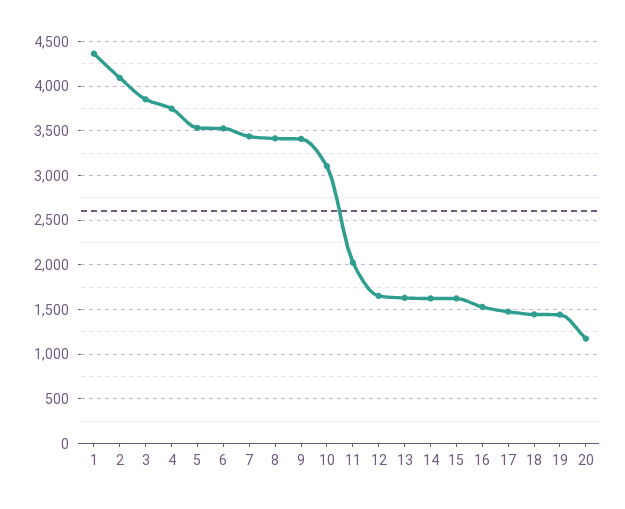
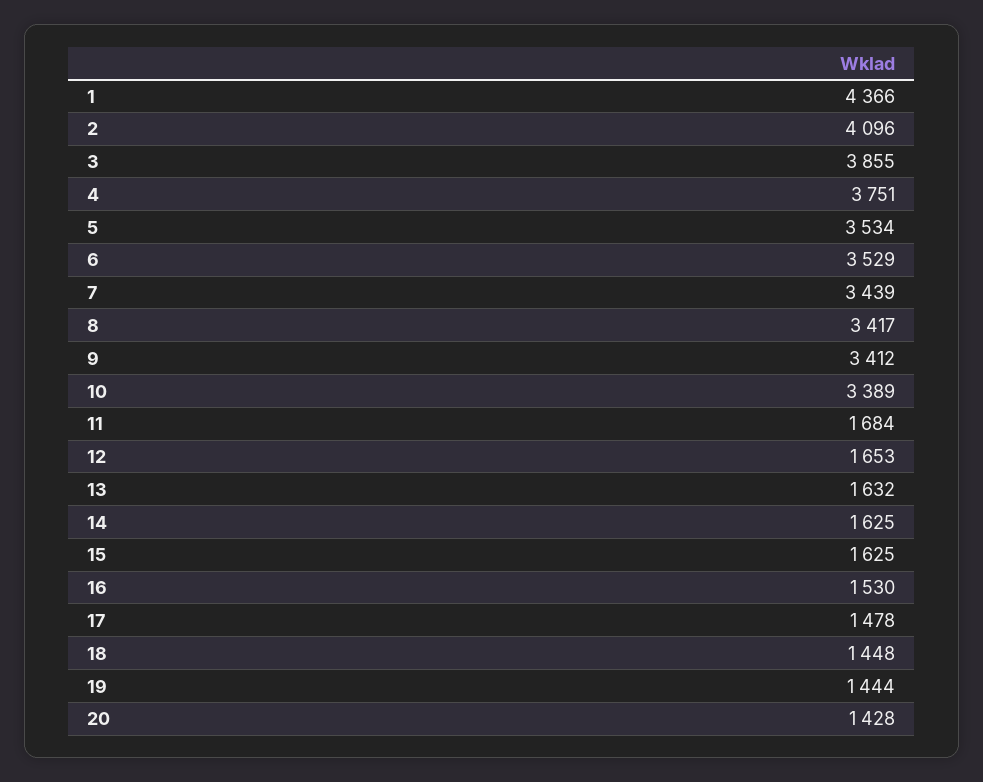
  {
    "1": 4366,
    "2": 4096,
    "3": 3855,
    "4": 3751,
    "5": 3534,
    "6": 3529,
    "7": 3439,
    "8": 3417,
    "9": 3412,
-   "10": 3100,
+   "10": 3389,
-   "11": 2000,
+   "11": 1684,
    "12": 1653,
    "13": 1632,
    "14": 1625,
    "15": 1625,
    "16": 1530,
    "17": 1478,
    "18": 1448,
    "19": 1444,
-   "20": 1200
+   "20": 1428
  }

